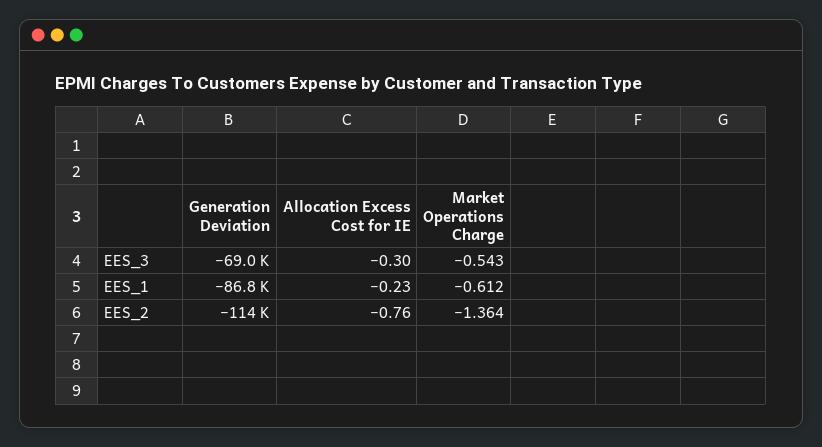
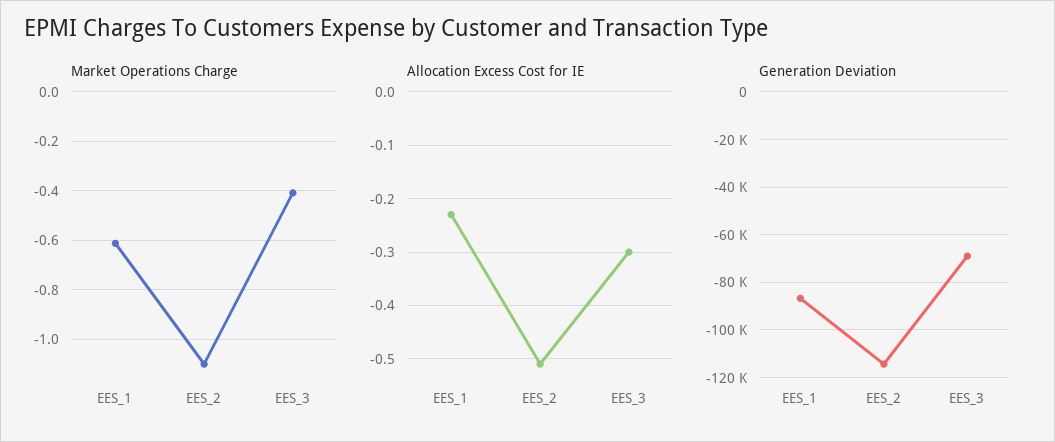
  {
    "Generation Deviation": {
      "EES_3": -69000,
      "EES_1": -86800,
      "EES_2": -114000
    },
    "Allocation Excess Cost for IE": {
      "EES_3": -0.3,
      "EES_1": -0.23,
-     "EES_2": -0.76
+     "EES_2": -0.5
    },
    "Market Operations Charge": {
-     "EES_3": -0.543,
+     "EES_3": -0.4,
      "EES_1": -0.612,
-     "EES_2": -1.364
+     "EES_2": -1.1
    }
  }

